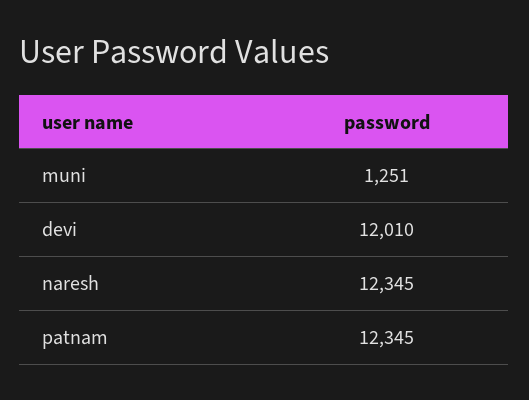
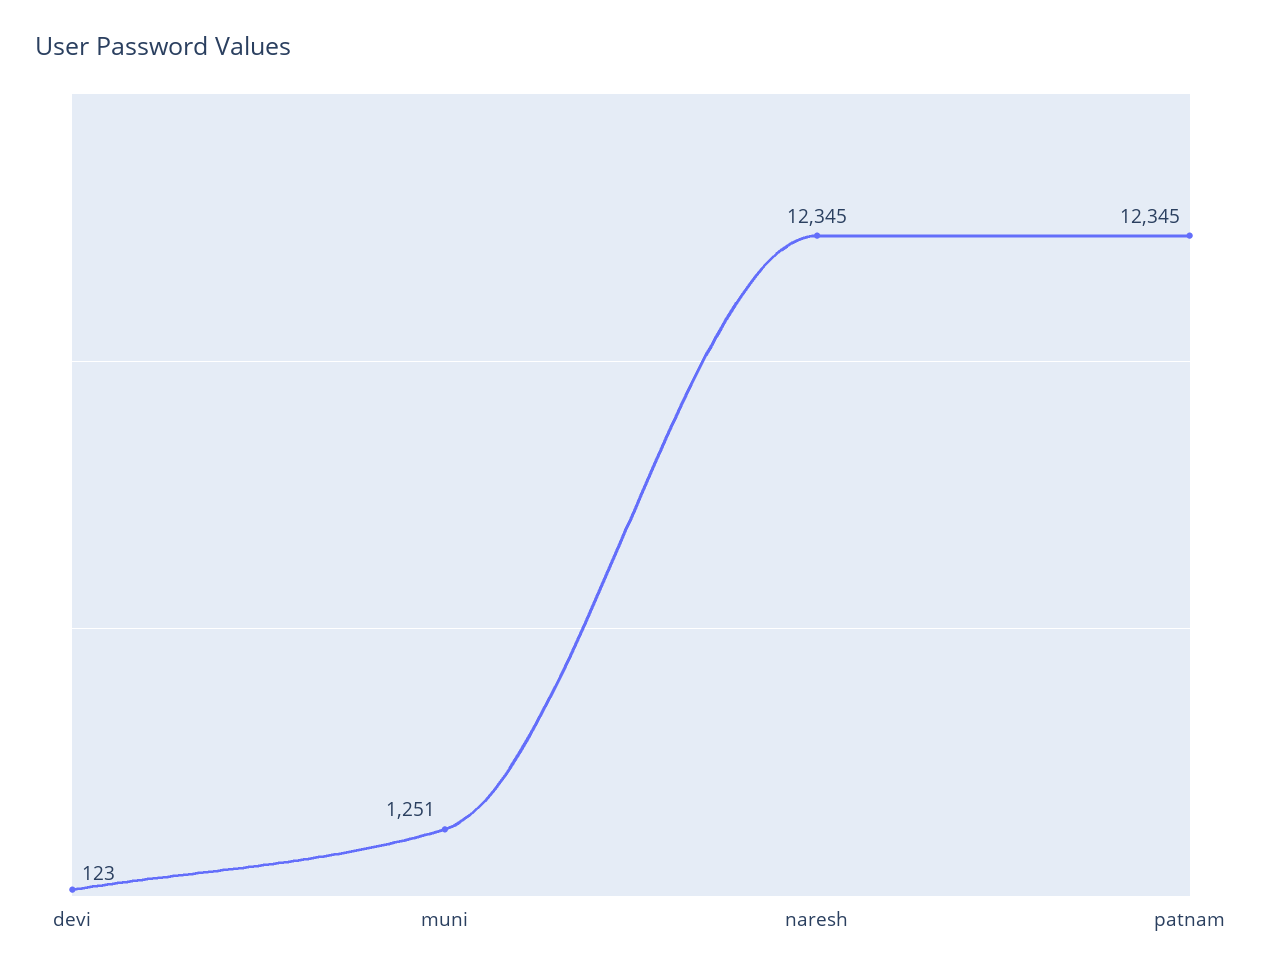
  {
    "muni": 1251,
-   "devi": 12010,
+   "devi": 123,
    "naresh": 12345,
    "patnam": 12345
  }

